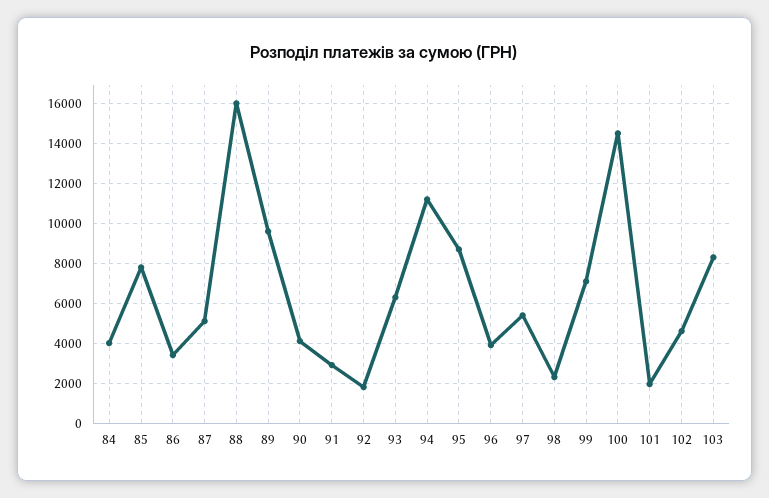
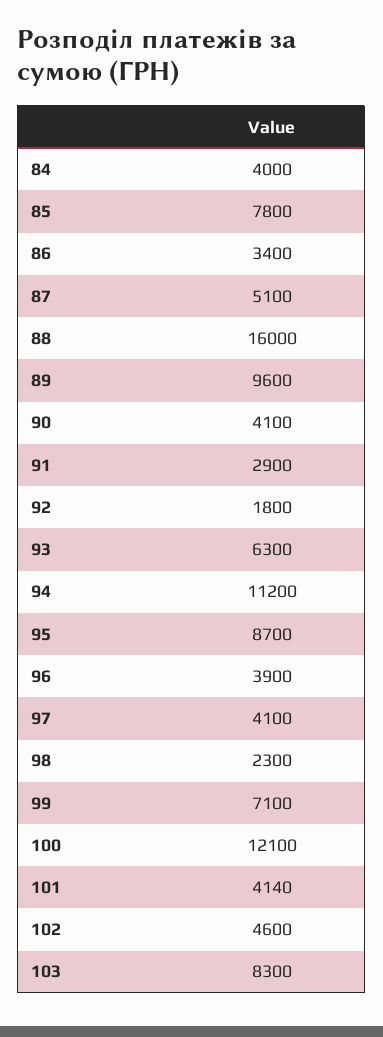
  {
    "84": 4000,
    "85": 7800,
    "86": 3400,
    "87": 5100,
    "88": 16000,
    "89": 9600,
    "90": 4100,
    "91": 2900,
    "92": 1800,
    "93": 6300,
    "94": 11200,
    "95": 8700,
    "96": 3900,
-   "97": 5500,
+   "97": 4100,
    "98": 2300,
    "99": 7100,
-   "100": 14500,
+   "100": 12100,
-   "101": 2000,
+   "101": 4140,
    "102": 4600,
    "103": 8300
  }

